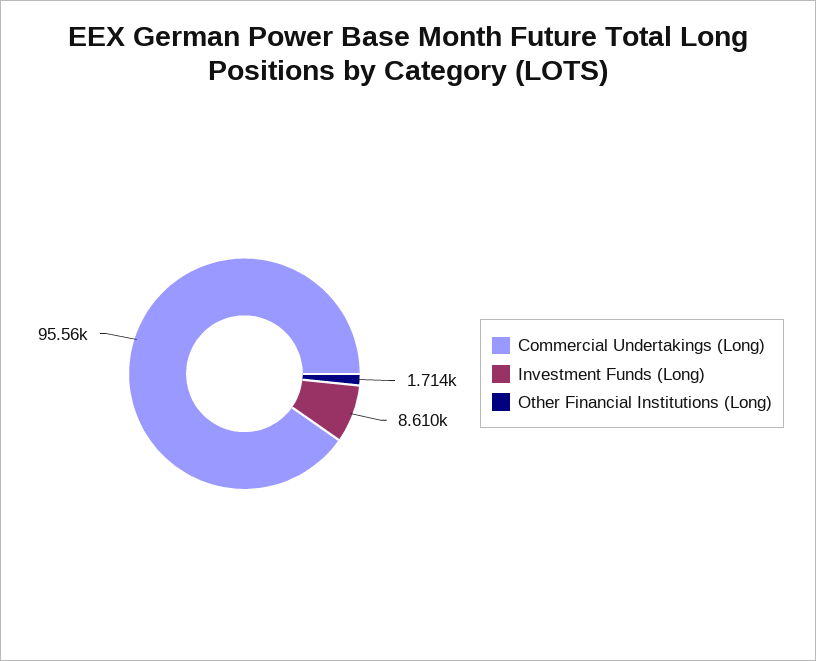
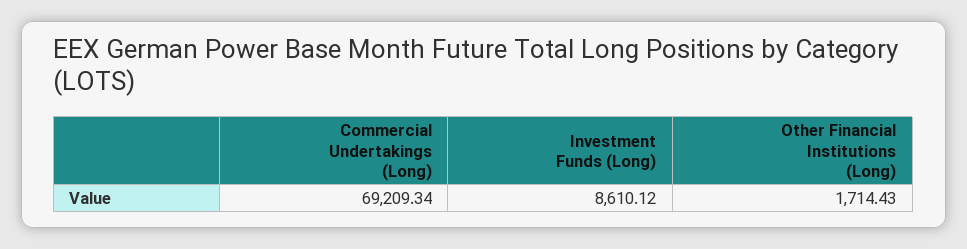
  {
-   "Commercial Undertakings (Long)": 95560,
+   "Commercial Undertakings (Long)": 69209.34,
    "Investment Funds (Long)": 8610.12,
    "Other Financial Institutions (Long)": 1714.43
  }

